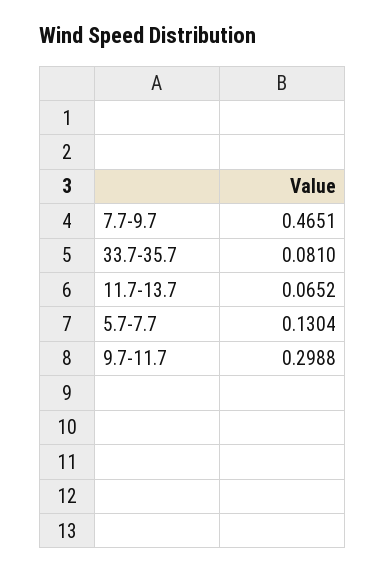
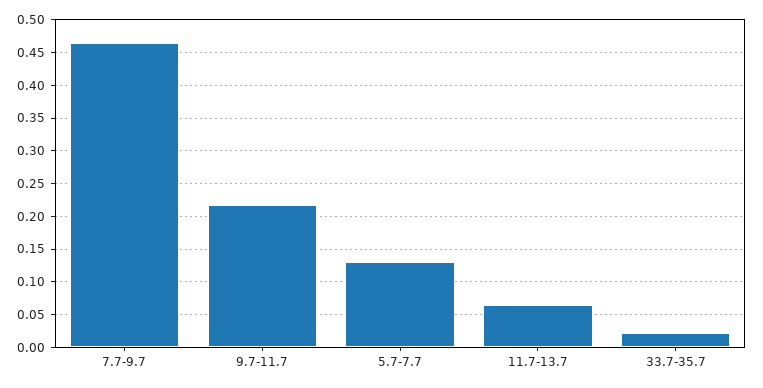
  {
    "7.7-9.7": 0.4651,
-   "33.7-35.7": 0.081,
+   "33.7-35.7": 0.02,
    "11.7-13.7": 0.0652,
    "5.7-7.7": 0.1304,
-   "9.7-11.7": 0.2988
+   "9.7-11.7": 0.22
  }

